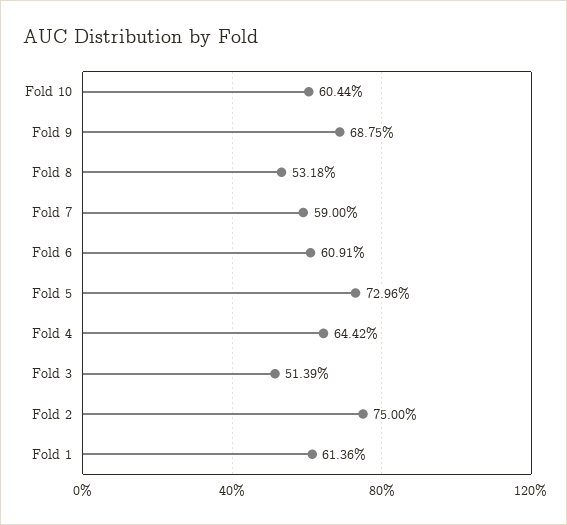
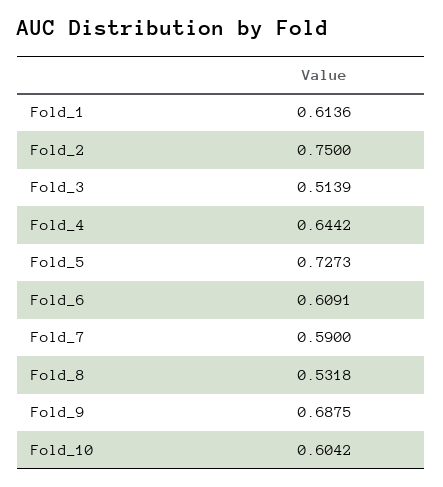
  {
-   "Fold 10": 0.6044,
+   "Fold 10": 0.6042,
    "Fold 9": 0.6875,
    "Fold 8": 0.5318,
    "Fold 7": 0.59,
    "Fold 6": 0.6091,
-   "Fold 5": 0.7296,
+   "Fold 5": 0.7273,
    "Fold 4": 0.6442,
    "Fold 3": 0.5139,
    "Fold 2": 0.75,
    "Fold 1": 0.6136
  }

